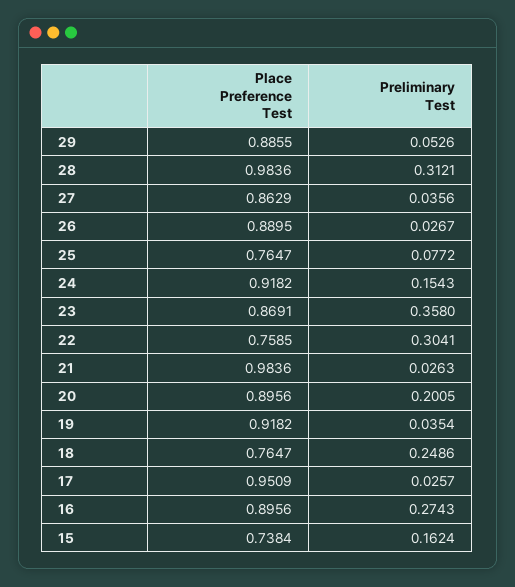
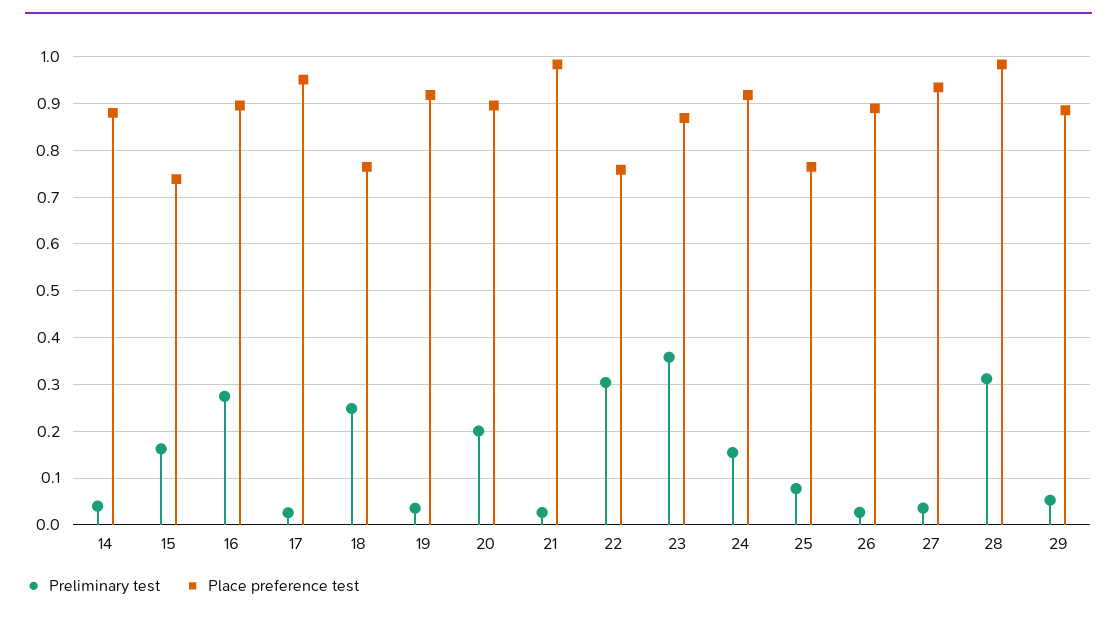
  {
    "Place Preference Test": {
      "29": 0.8855,
      "28": 0.9836,
-     "27": 0.8629,
+     "27": 0.94,
      "26": 0.8895,
      "25": 0.7647,
      "24": 0.9182,
      "23": 0.8691,
      "22": 0.7585,
      "21": 0.9836,
      "20": 0.8956,
      "19": 0.9182,
      "18": 0.7647,
      "17": 0.9509,
      "16": 0.8956,
-     "15": 0.7384
+     "15": 0.7384,
+     "14": 0.88
    },
    "Preliminary Test": {
      "29": 0.0526,
      "28": 0.3121,
      "27": 0.0356,
      "26": 0.0267,
      "25": 0.0772,
      "24": 0.1543,
      "23": 0.358,
      "22": 0.3041,
      "21": 0.0263,
      "20": 0.2005,
      "19": 0.0354,
      "18": 0.2486,
      "17": 0.0257,
      "16": 0.2743,
-     "15": 0.1624
+     "15": 0.1624,
+     "14": 0.04
    }
  }

